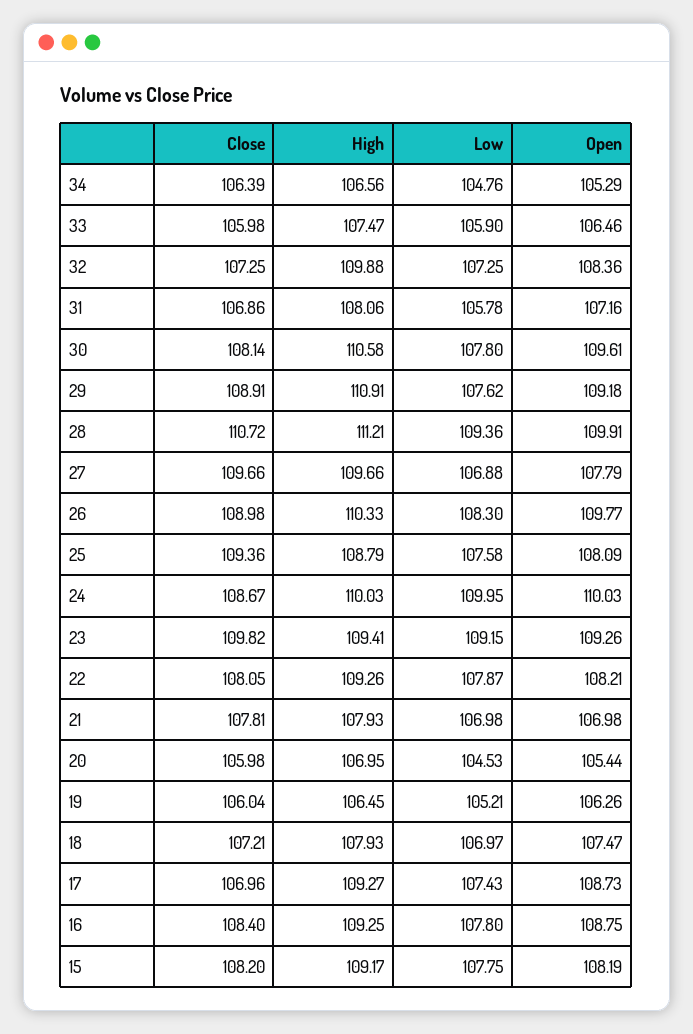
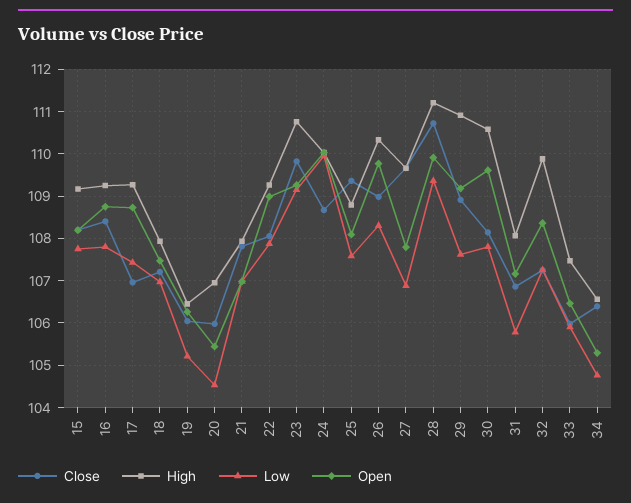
  {
    "Close": {
      "34": 106.39,
      "33": 105.98,
      "32": 107.25,
      "31": 106.86,
      "30": 108.14,
      "29": 108.91,
      "28": 110.72,
      "27": 109.66,
      "26": 108.98,
      "25": 109.36,
      "24": 108.67,
      "23": 109.82,
      "22": 108.05,
      "21": 107.81,
      "20": 105.98,
      "19": 106.04,
      "18": 107.21,
      "17": 106.96,
      "16": 108.4,
      "15": 108.2
    },
    "High": {
      "34": 106.56,
      "33": 107.47,
      "32": 109.88,
      "31": 108.06,
      "30": 110.58,
      "29": 110.91,
      "28": 111.21,
      "27": 109.66,
      "26": 110.33,
      "25": 108.79,
      "24": 110.03,
-     "23": 109.41,
+     "23": 110.8,
      "22": 109.26,
      "21": 107.93,
      "20": 106.95,
      "19": 106.45,
      "18": 107.93,
      "17": 109.27,
      "16": 109.25,
      "15": 109.17
    },
    "Low": {
      "34": 104.76,
      "33": 105.9,
      "32": 107.25,
      "31": 105.78,
      "30": 107.8,
      "29": 107.62,
      "28": 109.36,
      "27": 106.88,
      "26": 108.3,
      "25": 107.58,
      "24": 109.95,
      "23": 109.15,
      "22": 107.87,
      "21": 106.98,
      "20": 104.53,
      "19": 105.21,
      "18": 106.97,
      "17": 107.43,
      "16": 107.8,
      "15": 107.75
    },
    "Open": {
      "34": 105.29,
      "33": 106.46,
      "32": 108.36,
      "31": 107.16,
      "30": 109.61,
      "29": 109.18,
      "28": 109.91,
      "27": 107.79,
      "26": 109.77,
      "25": 108.09,
      "24": 110.03,
      "23": 109.26,
-     "22": 108.21,
+     "22": 109,
      "21": 106.98,
      "20": 105.44,
      "19": 106.26,
      "18": 107.47,
      "17": 108.73,
      "16": 108.75,
      "15": 108.19
    }
  }

